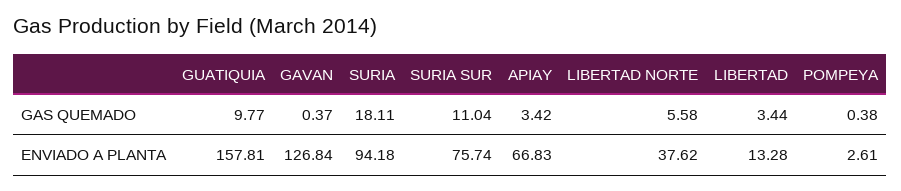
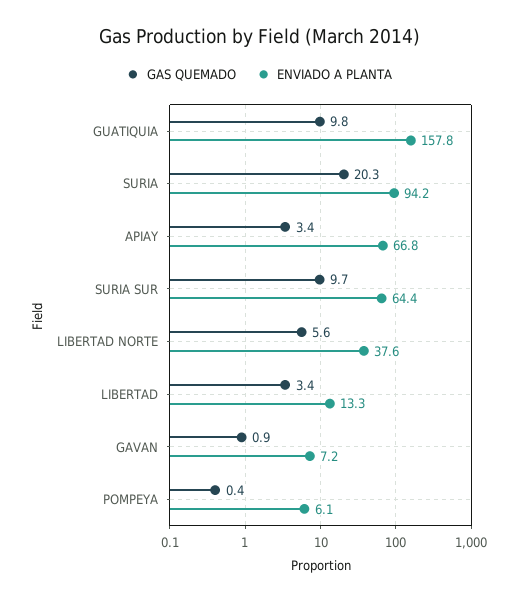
  {
    "GAS QUEMADO": {
      "GUATIQUIA": 9.77,
-     "GAVAN": 0.37,
+     "GAVAN": 0.9,
-     "SURIA": 18.11,
+     "SURIA": 20.3,
-     "SURIA SUR": 11.04,
+     "SURIA SUR": 9.7,
      "APIAY": 3.42,
      "LIBERTAD NORTE": 5.58,
      "LIBERTAD": 3.44,
      "POMPEYA": 0.38
    },
    "ENVIADO A PLANTA": {
      "GUATIQUIA": 157.81,
-     "GAVAN": 126.84,
+     "GAVAN": 7.2,
      "SURIA": 94.18,
-     "SURIA SUR": 75.74,
+     "SURIA SUR": 64.4,
      "APIAY": 66.83,
      "LIBERTAD NORTE": 37.62,
      "LIBERTAD": 13.28,
-     "POMPEYA": 2.61
+     "POMPEYA": 6.1
    }
  }

